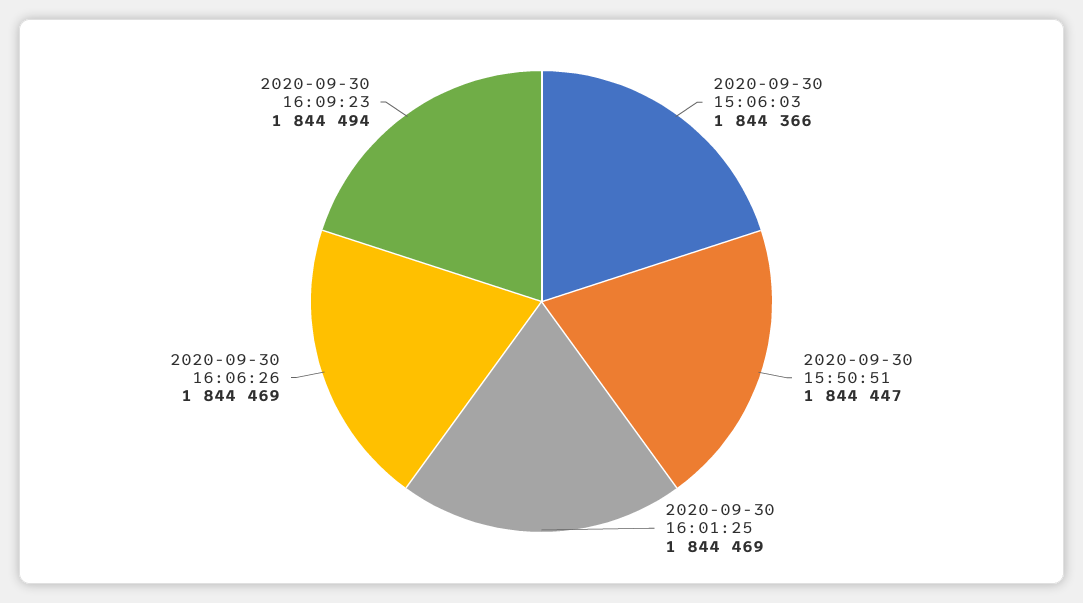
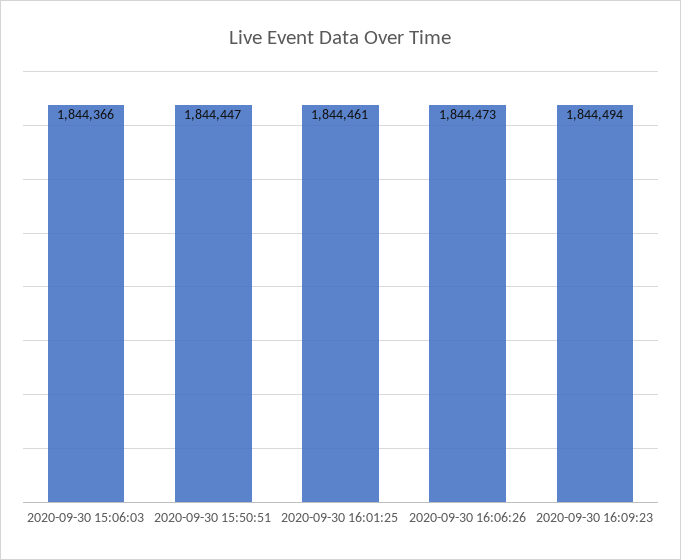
  {
    "2020-09-30 15:06:03": 1844366,
    "2020-09-30 15:50:51": 1844447,
-   "2020-09-30 16:01:25": 1844469,
+   "2020-09-30 16:01:25": 1844461,
-   "2020-09-30 16:06:26": 1844469,
+   "2020-09-30 16:06:26": 1844473,
    "2020-09-30 16:09:23": 1844494
  }

